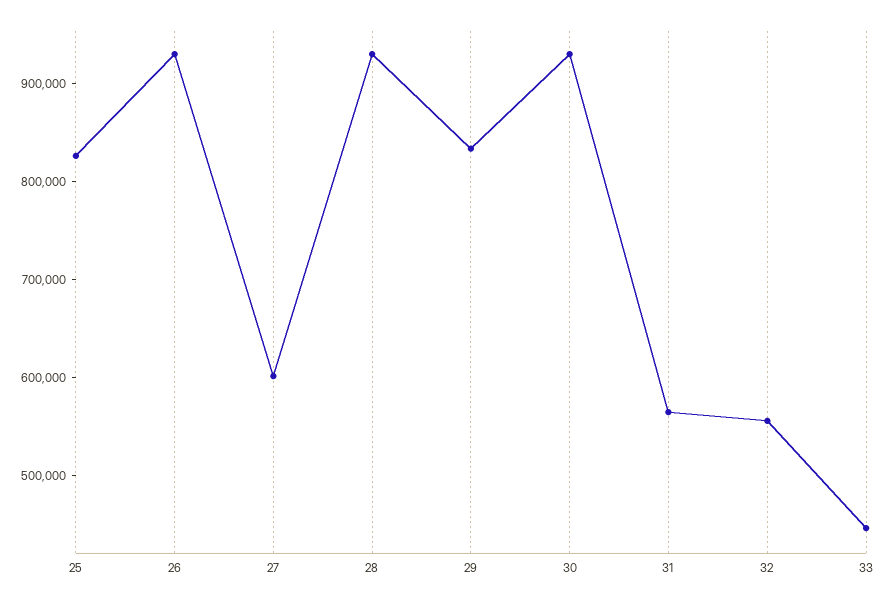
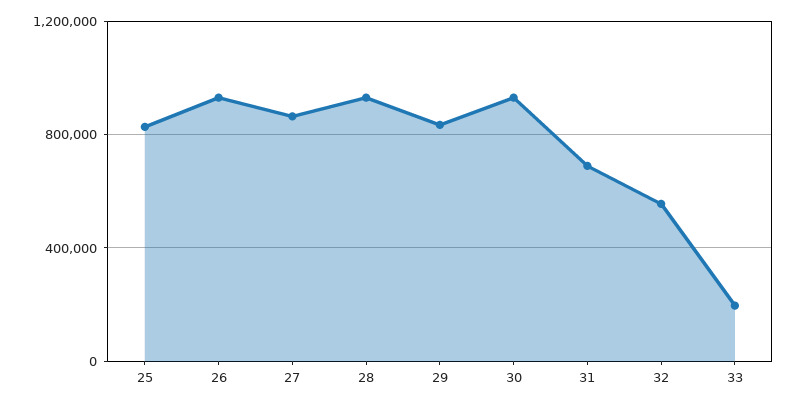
  {
    "25": 820000,
    "26": 940000,
-   "27": 600000,
+   "27": 850000,
    "28": 940000,
    "29": 840000,
    "30": 940000,
-   "31": 560000,
+   "31": 700000,
    "32": 560000,
-   "33": 440000
+   "33": 200000
  }

